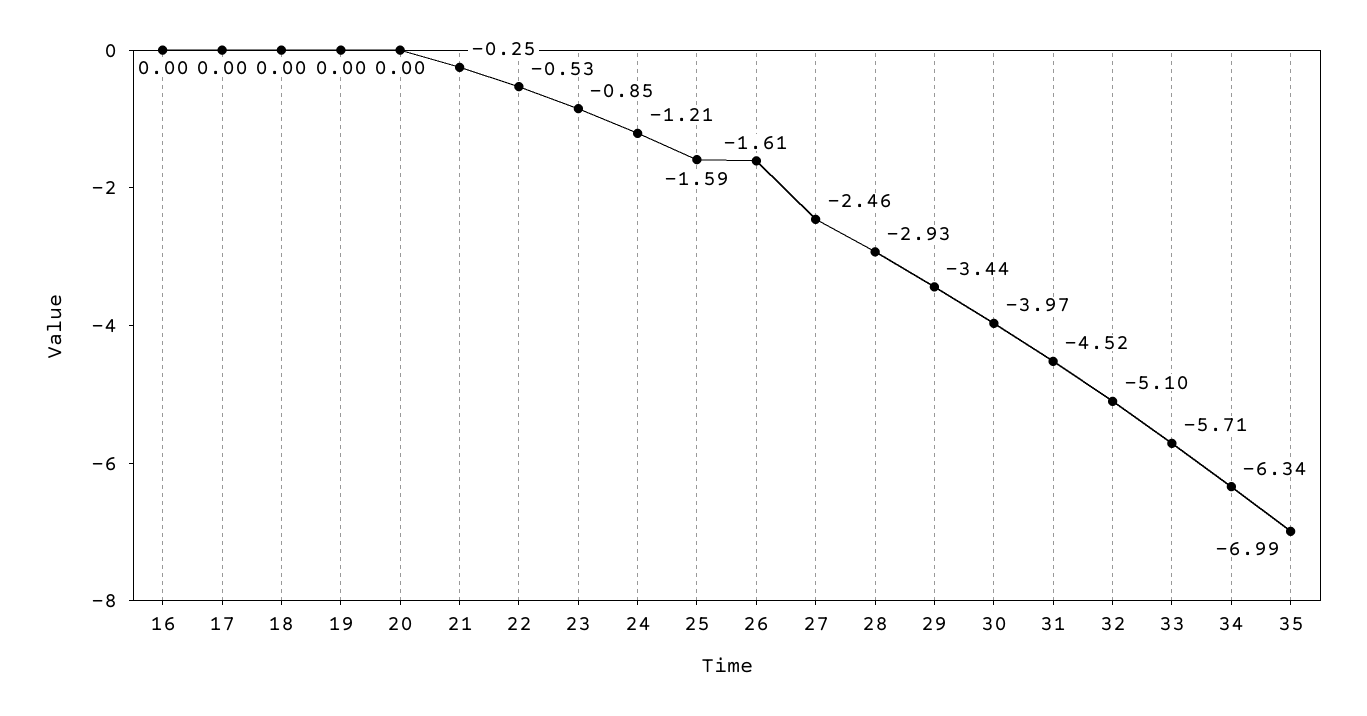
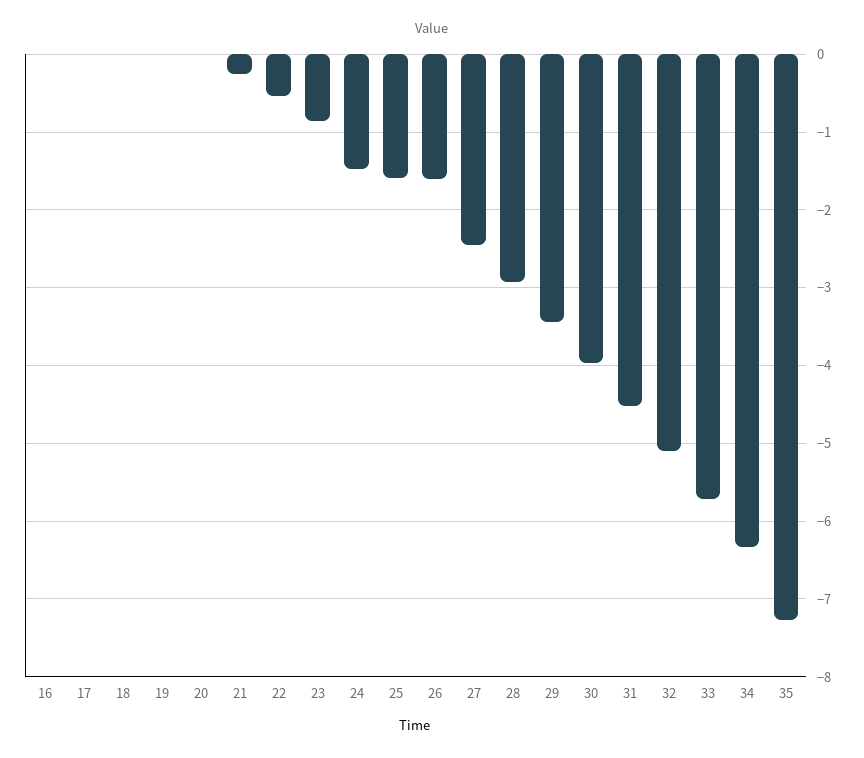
  {
    "16": 0,
    "17": 0,
    "18": 0,
    "19": 0,
    "20": 0,
    "21": -0.25,
    "22": -0.53,
    "23": -0.85,
-   "24": -1.21,
+   "24": -1.5,
    "25": -1.59,
    "26": -1.61,
    "27": -2.46,
    "28": -2.93,
    "29": -3.44,
    "30": -3.97,
    "31": -4.52,
    "32": -5.1,
    "33": -5.71,
    "34": -6.34,
-   "35": -6.99
+   "35": -7.3
  }

